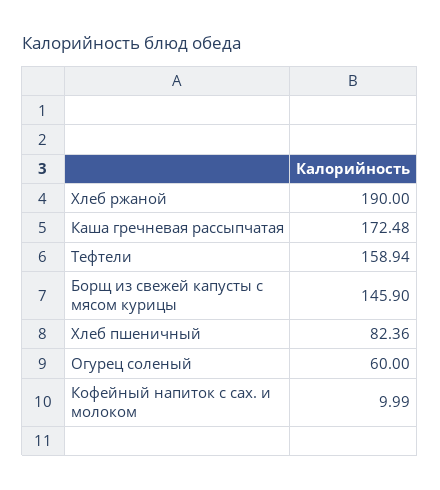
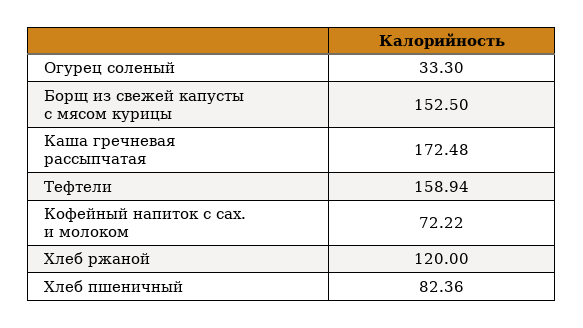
  {
-   "Хлеб ржаной": 190,
+   "Хлеб ржаной": 120,
    "Каша гречневая рассыпчатая": 172.48,
    "Тефтели": 158.94,
-   "Борщ из свежей капусты с мясом курицы": 145.9,
+   "Борщ из свежей капусты с мясом курицы": 152.5,
    "Хлеб пшеничный": 82.36,
-   "Огурец соленый": 60,
+   "Огурец соленый": 33.3,
-   "Кофейный напиток с сах. и молоком": 9.99
+   "Кофейный напиток с сах. и молоком": 72.22
  }

